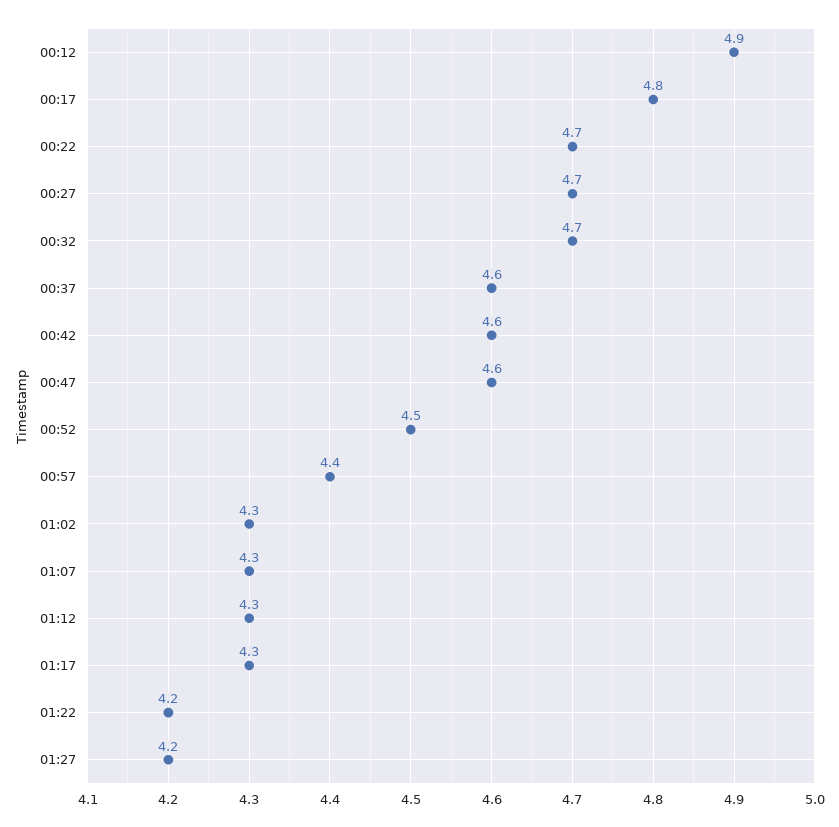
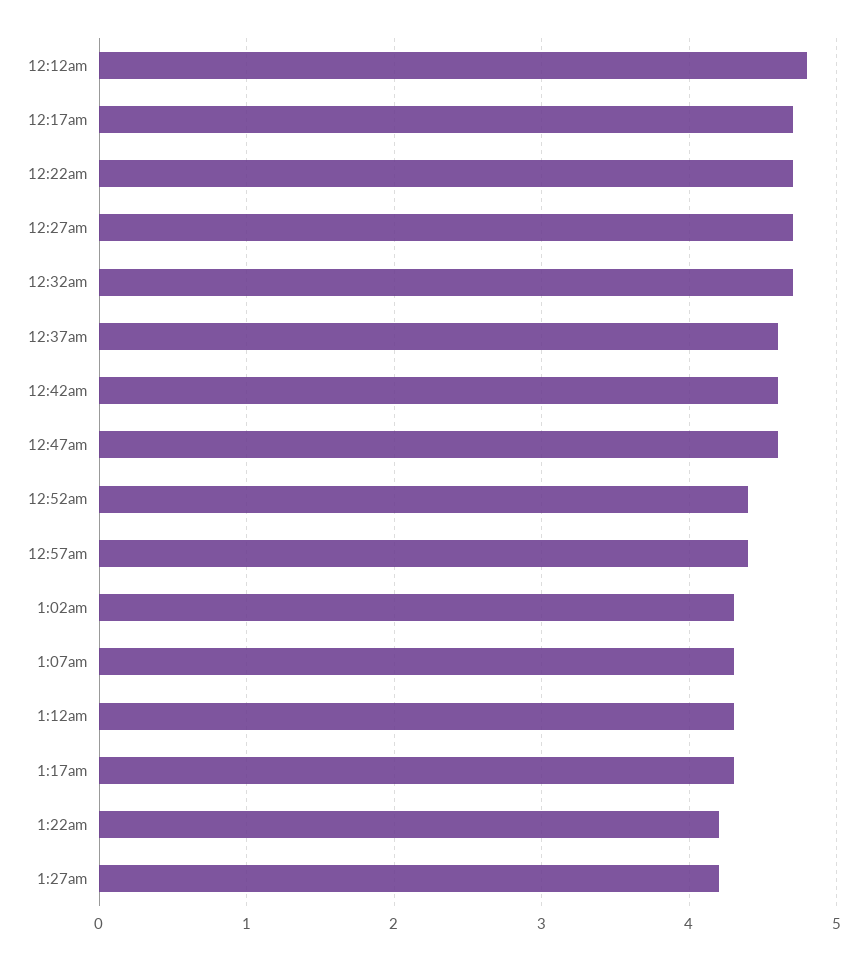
  {
-   "00:12": 4.9,
+   "00:12": 4.8,
-   "00:17": 4.8,
+   "00:17": 4.7,
    "00:22": 4.7,
    "00:27": 4.7,
    "00:32": 4.7,
    "00:37": 4.6,
    "00:42": 4.6,
    "00:47": 4.6,
-   "00:52": 4.5,
+   "00:52": 4.4,
    "00:57": 4.4,
    "01:02": 4.3,
    "01:07": 4.3,
    "01:12": 4.3,
    "01:17": 4.3,
    "01:22": 4.2,
    "01:27": 4.2
  }

